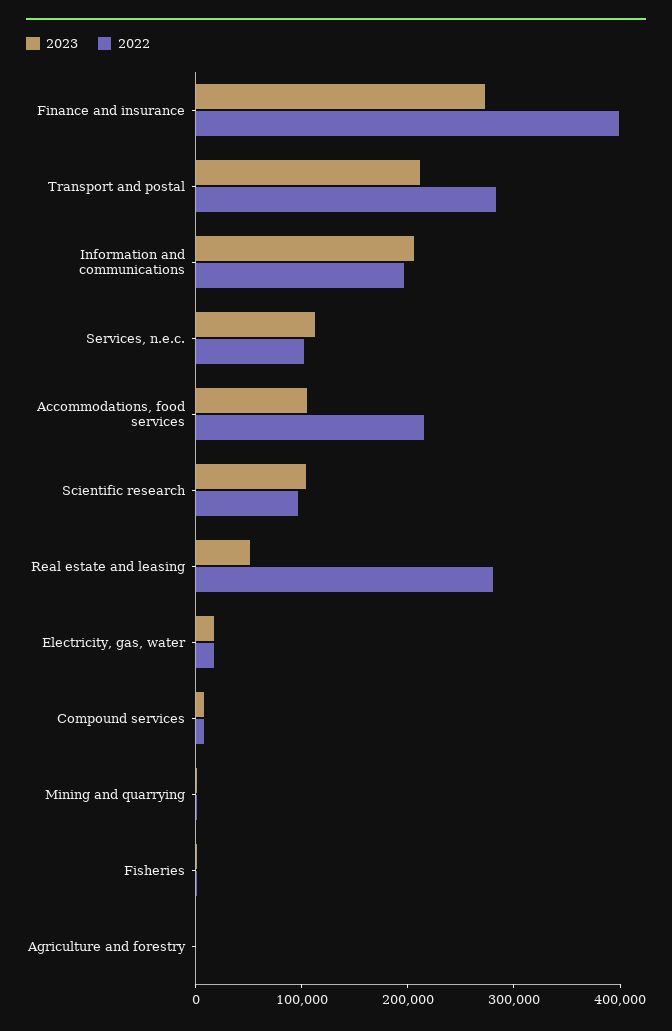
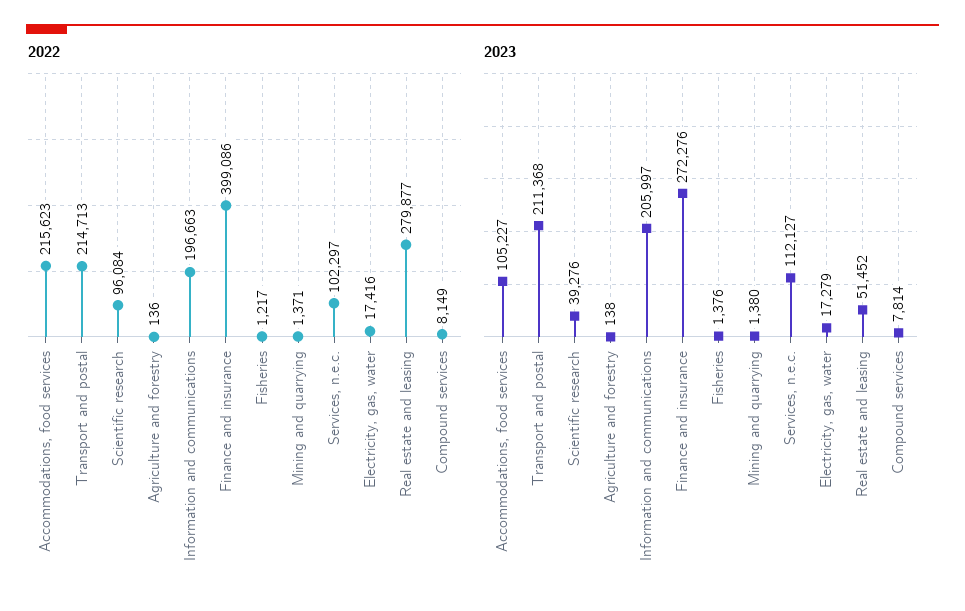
  {
    "2023": {
      "Finance and insurance": 272276,
      "Transport and postal": 211368,
      "Information and communications": 205997,
      "Services, n.e.c.": 112127,
      "Accommodations, food services": 105227,
-     "Scientific research": 100000,
+     "Scientific research": 39276,
      "Real estate and leasing": 51452,
      "Electricity, gas, water": 17279,
      "Compound services": 7814,
      "Mining and quarrying": 1380,
      "Fisheries": 1376,
      "Agriculture and forestry": 138
    },
    "2022": {
      "Finance and insurance": 399086,
-     "Transport and postal": 280000,
+     "Transport and postal": 214713,
      "Information and communications": 196663,
      "Services, n.e.c.": 102297,
      "Accommodations, food services": 215623,
      "Scientific research": 96084,
      "Real estate and leasing": 279877,
      "Electricity, gas, water": 17416,
      "Compound services": 8149,
      "Mining and quarrying": 1371,
      "Fisheries": 1217,
      "Agriculture and forestry": 136
    }
  }

